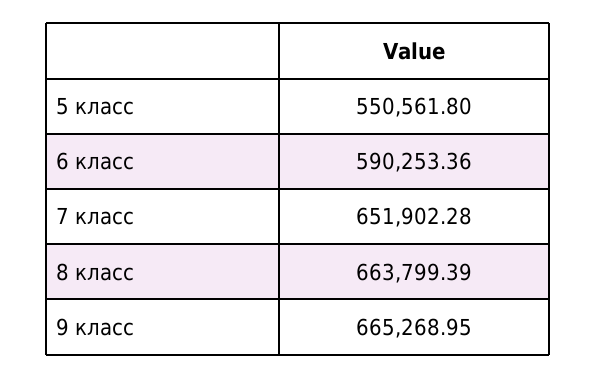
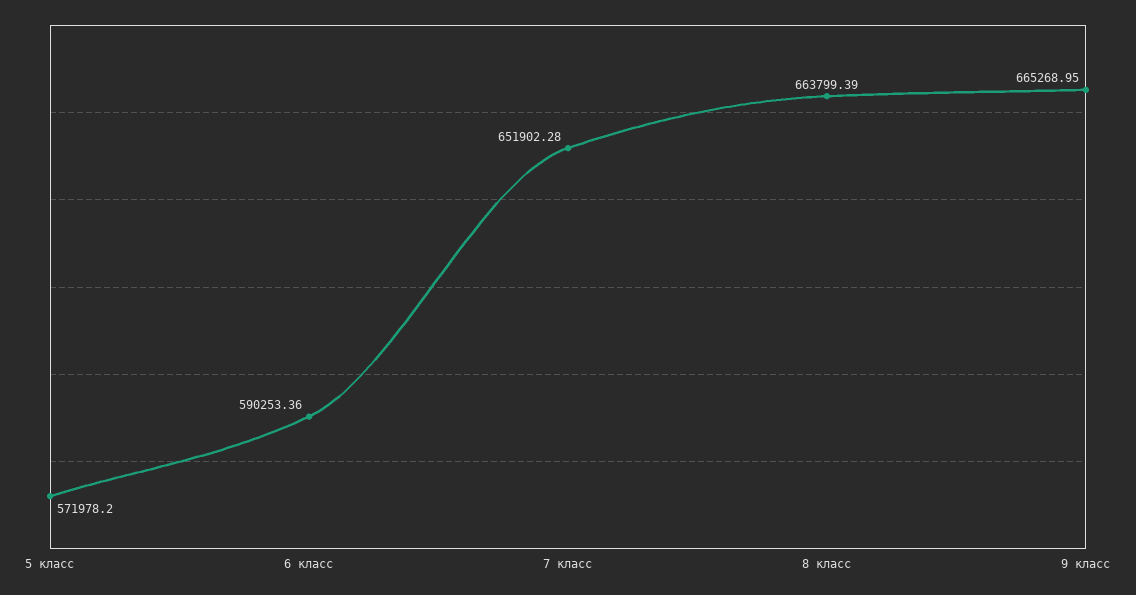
  {
-   "5 класс": 550561.8,
+   "5 класс": 571978.2,
    "6 класс": 590253.36,
    "7 класс": 651902.28,
    "8 класс": 663799.39,
    "9 класс": 665268.95
  }

